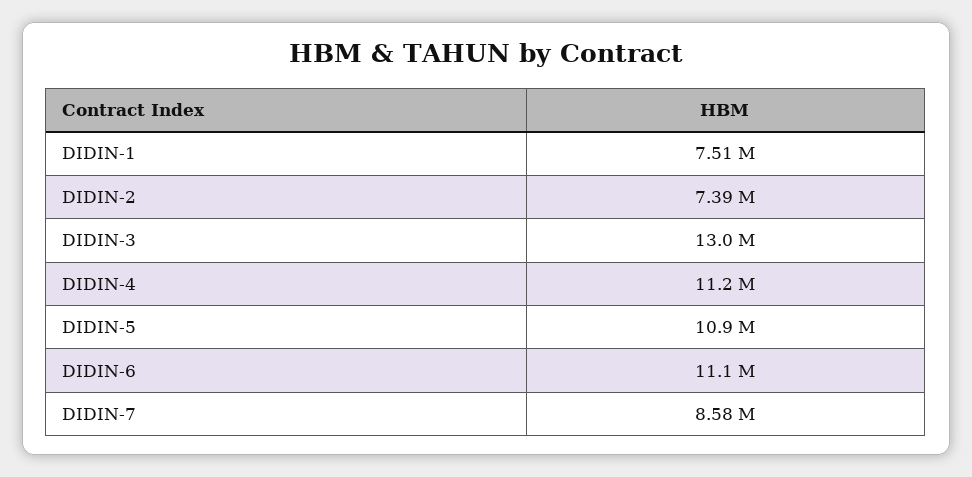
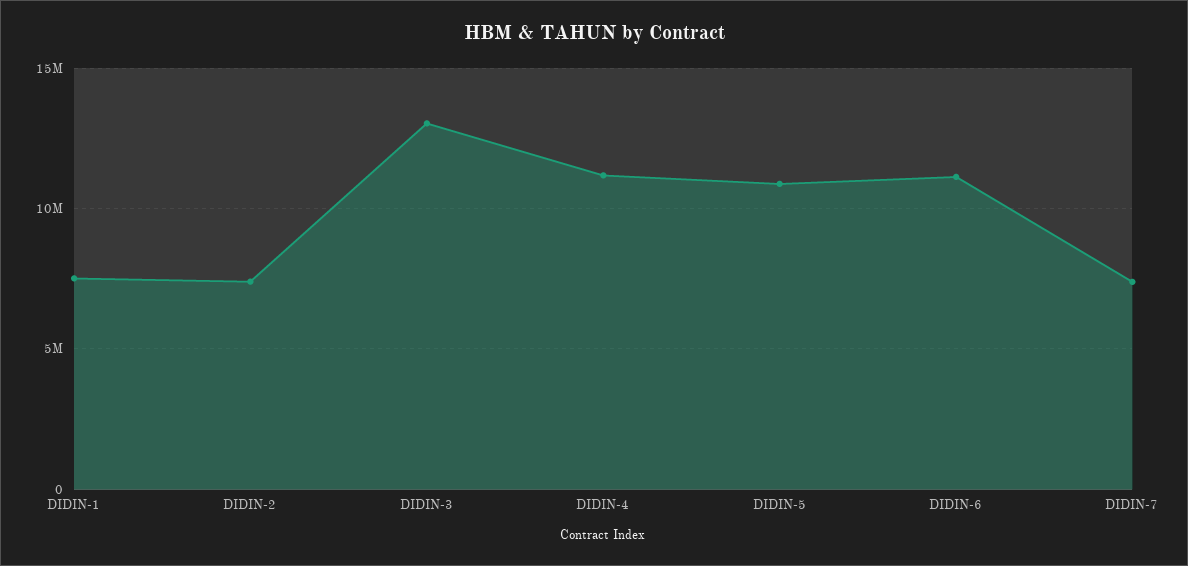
  {
    "DIDIN-1": 7510000,
    "DIDIN-2": 7390000,
    "DIDIN-3": 13000000,
    "DIDIN-4": 11200000,
    "DIDIN-5": 10900000,
    "DIDIN-6": 11100000,
-   "DIDIN-7": 8580000
+   "DIDIN-7": 7500000
  }

